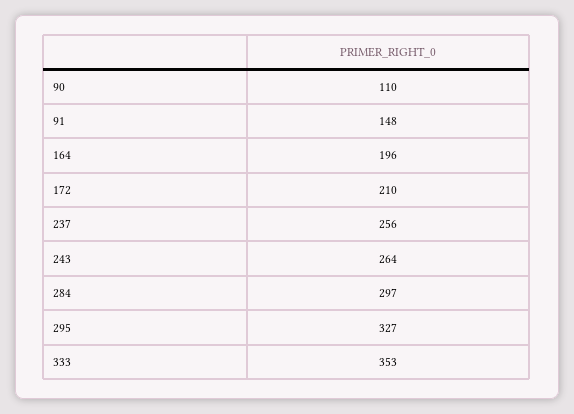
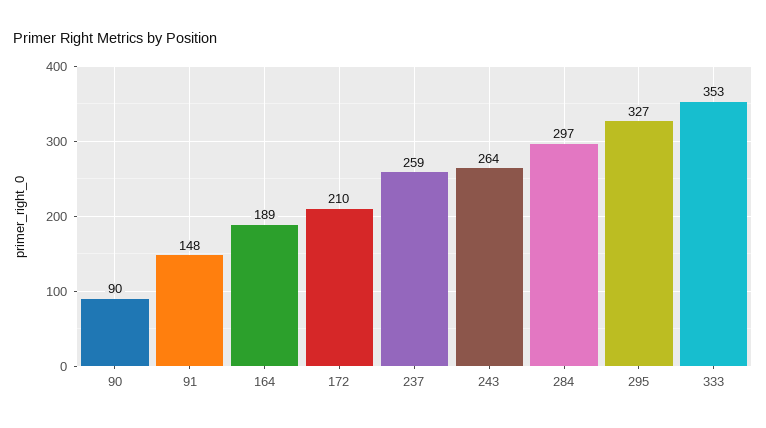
  {
-   "90": 110,
+   "90": 90,
    "91": 148,
-   "164": 196,
+   "164": 189,
    "172": 210,
-   "237": 256,
+   "237": 259,
    "243": 264,
    "284": 297,
    "295": 327,
    "333": 353
  }

